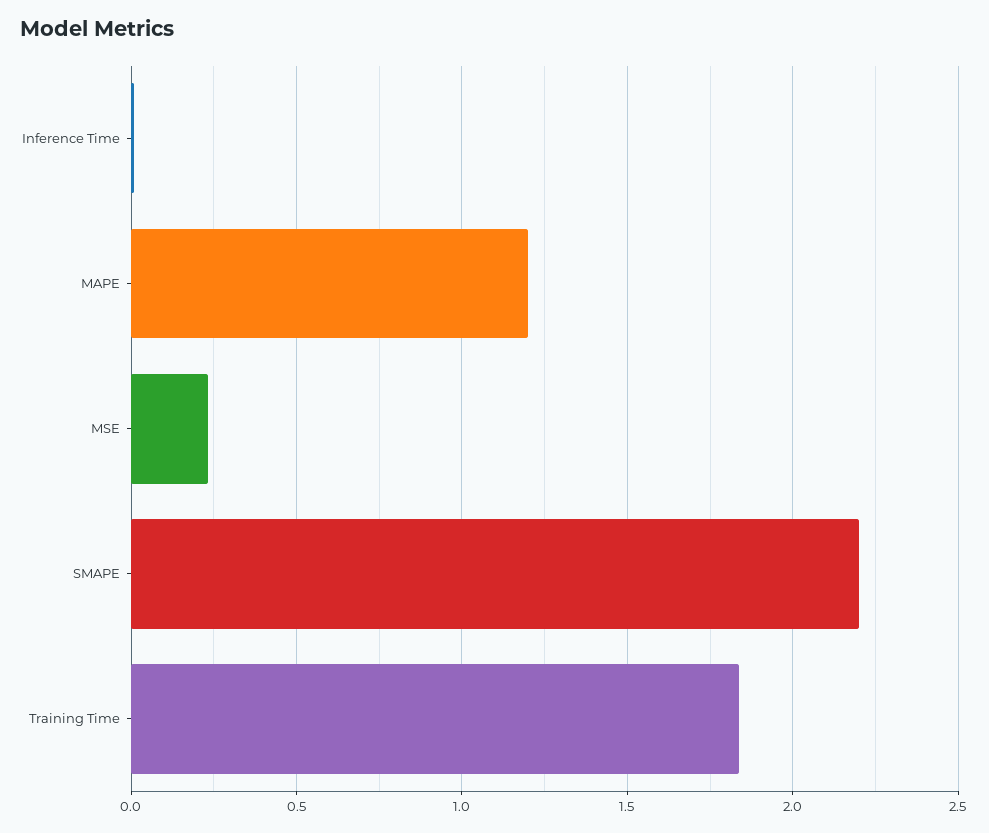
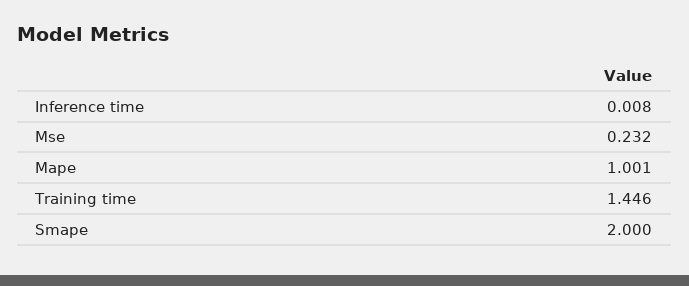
  {
    "Inference Time": 0.008,
-   "MAPE": 1.2,
+   "MAPE": 1.001,
    "MSE": 0.232,
-   "SMAPE": 2.2,
+   "SMAPE": 2,
-   "Training Time": 1.85
+   "Training Time": 1.446
  }

